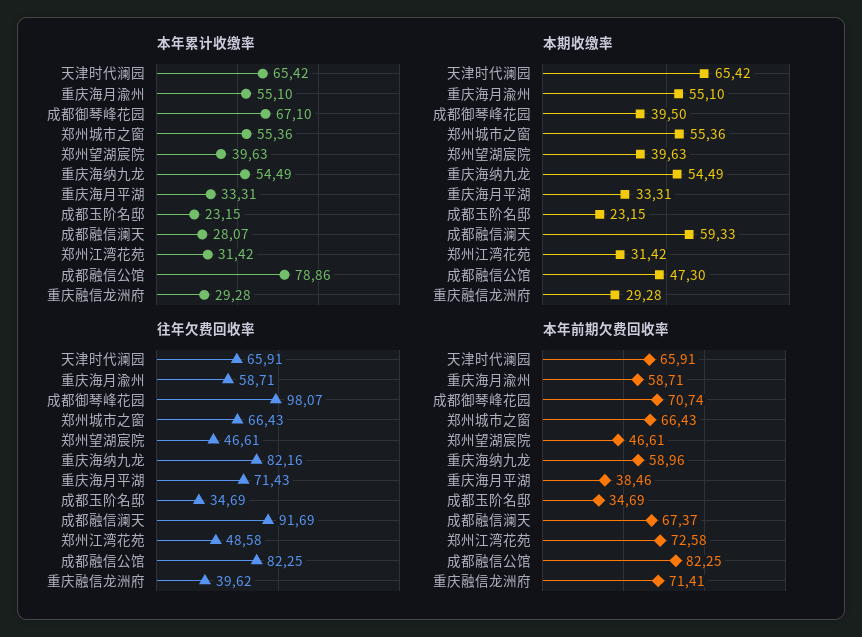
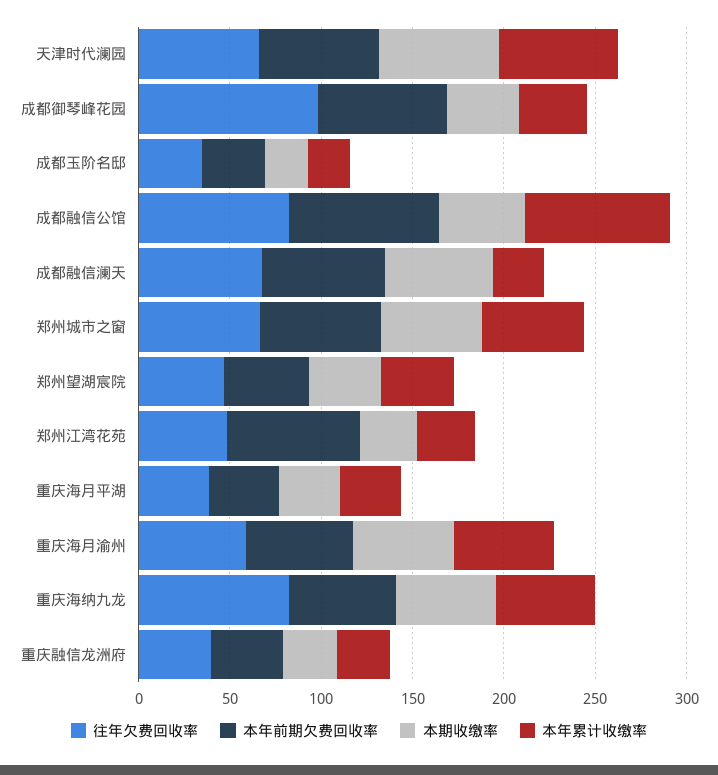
  {
    "本年累计收缴率": {
      "天津时代澜园": 65.42,
      "重庆海月渝州": 55.1,
-     "成都御琴峰花园": 67.1,
+     "成都御琴峰花园": 40,
      "郑州城市之窗": 55.36,
      "郑州望湖宸院": 39.63,
      "重庆海纳九龙": 54.49,
      "重庆海月平湖": 33.31,
      "成都玉阶名邸": 23.15,
      "成都融信澜天": 28.07,
      "郑州江湾花苑": 31.42,
      "成都融信公馆": 78.86,
      "重庆融信龙洲府": 29.28
    },
    "本期收缴率": {
      "天津时代澜园": 65.42,
      "重庆海月渝州": 55.1,
      "成都御琴峰花园": 39.5,
      "郑州城市之窗": 55.36,
      "郑州望湖宸院": 39.63,
      "重庆海纳九龙": 54.49,
      "重庆海月平湖": 33.31,
      "成都玉阶名邸": 23.15,
      "成都融信澜天": 59.33,
      "郑州江湾花苑": 31.42,
      "成都融信公馆": 47.3,
      "重庆融信龙洲府": 29.28
    },
    "往年欠费回收率": {
      "天津时代澜园": 65.91,
      "重庆海月渝州": 58.71,
      "成都御琴峰花园": 98.07,
      "郑州城市之窗": 66.43,
      "郑州望湖宸院": 46.61,
      "重庆海纳九龙": 82.16,
-     "重庆海月平湖": 71.43,
+     "重庆海月平湖": 40,
      "成都玉阶名邸": 34.69,
-     "成都融信澜天": 91.69,
+     "成都融信澜天": 70,
      "郑州江湾花苑": 48.58,
      "成都融信公馆": 82.25,
      "重庆融信龙洲府": 39.62
    },
    "本年前期欠费回收率": {
      "天津时代澜园": 65.91,
      "重庆海月渝州": 58.71,
      "成都御琴峰花园": 70.74,
      "郑州城市之窗": 66.43,
      "郑州望湖宸院": 46.61,
      "重庆海纳九龙": 58.96,
      "重庆海月平湖": 38.46,
      "成都玉阶名邸": 34.69,
      "成都融信澜天": 67.37,
      "郑州江湾花苑": 72.58,
      "成都融信公馆": 82.25,
-     "重庆融信龙洲府": 71.41
+     "重庆融信龙洲府": 40
    }
  }

